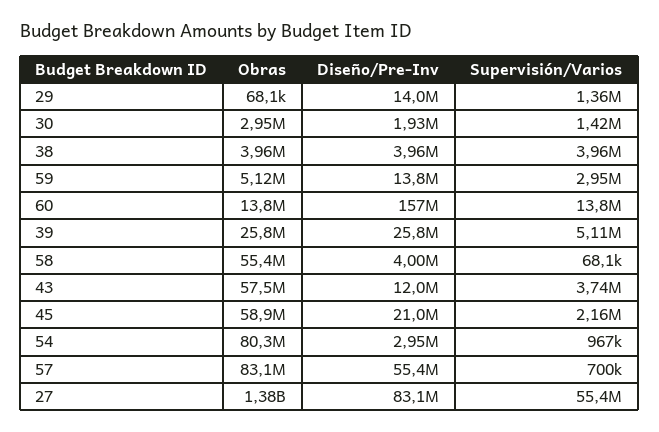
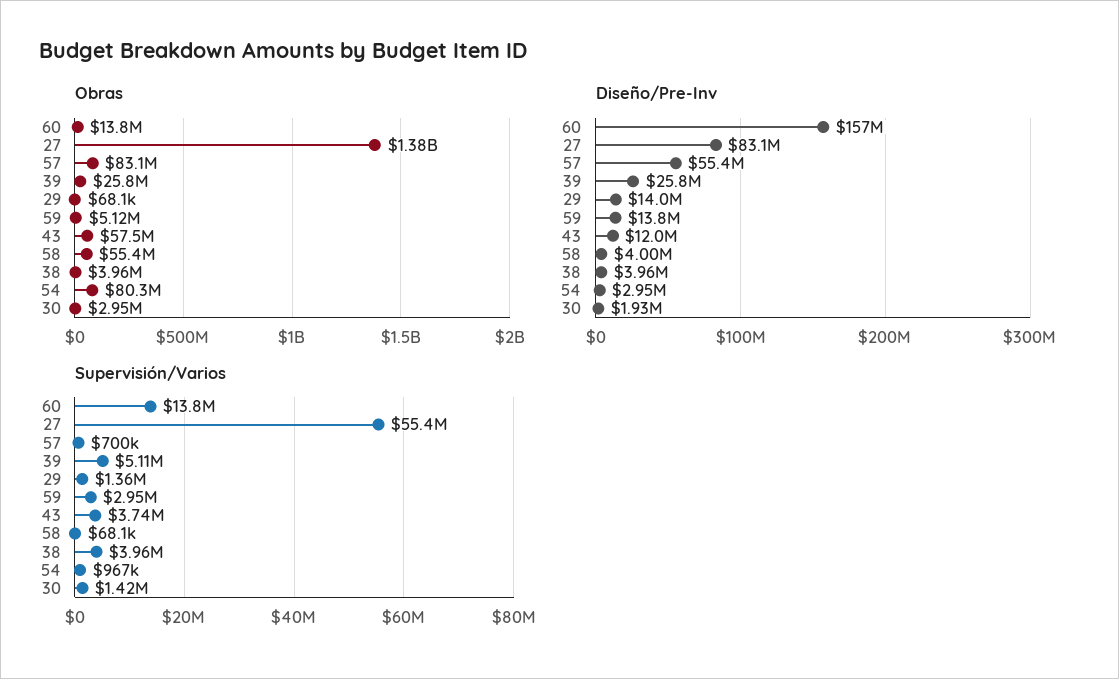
  {
    "Obras": {
      "29": 68100,
      "30": 2950000,
      "38": 3960000,
      "59": 5120000,
      "60": 13800000,
      "39": 25800000,
      "58": 55400000,
      "43": 57500000,
-     "45": 58900000,
      "54": 80300000,
      "57": 83100000,
      "27": 1380000000
    },
    "Diseño/Pre-Inv": {
      "29": 14000000,
      "30": 1930000,
      "38": 3960000,
      "59": 13800000,
      "60": 157000000,
      "39": 25800000,
      "58": 4000000,
      "43": 12000000,
-     "45": 21000000,
      "54": 2950000,
      "57": 55400000,
      "27": 83100000
    },
    "Supervisión/Varios": {
      "29": 1360000,
      "30": 1420000,
      "38": 3960000,
      "59": 2950000,
      "60": 13800000,
      "39": 5110000,
      "58": 68100,
      "43": 3740000,
-     "45": 2160000,
      "54": 967000,
      "57": 700000,
      "27": 55400000
    }
  }

